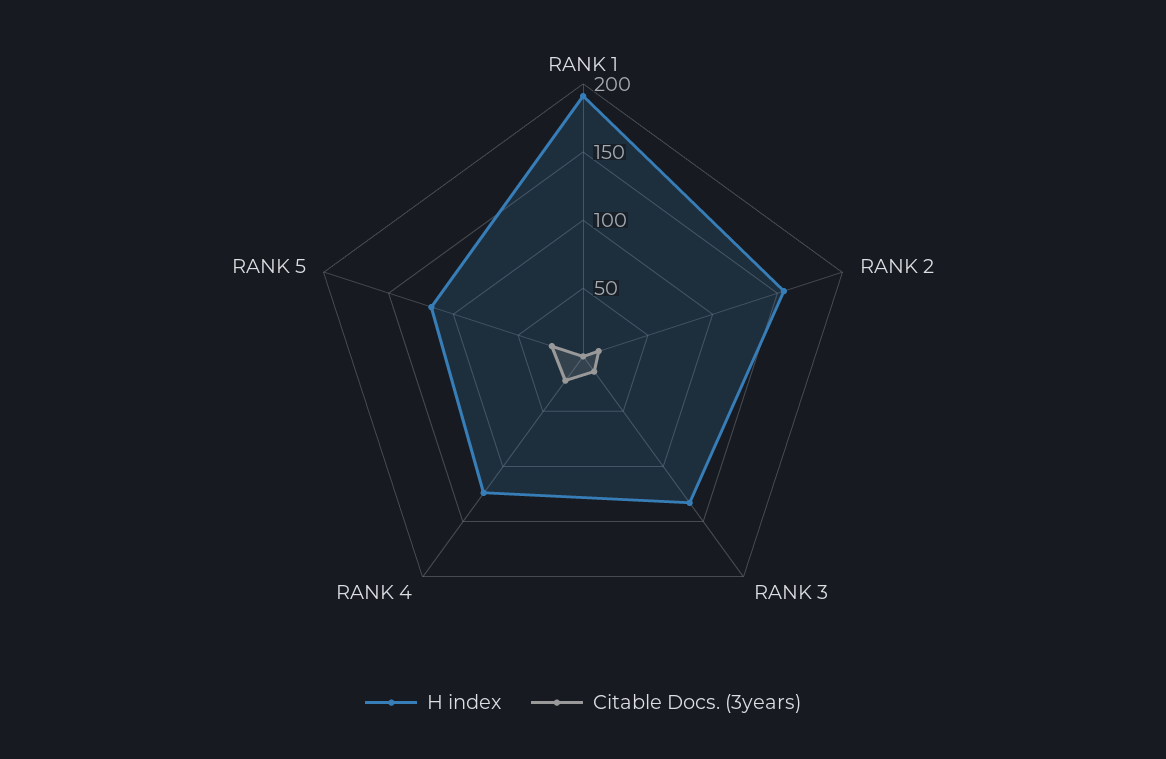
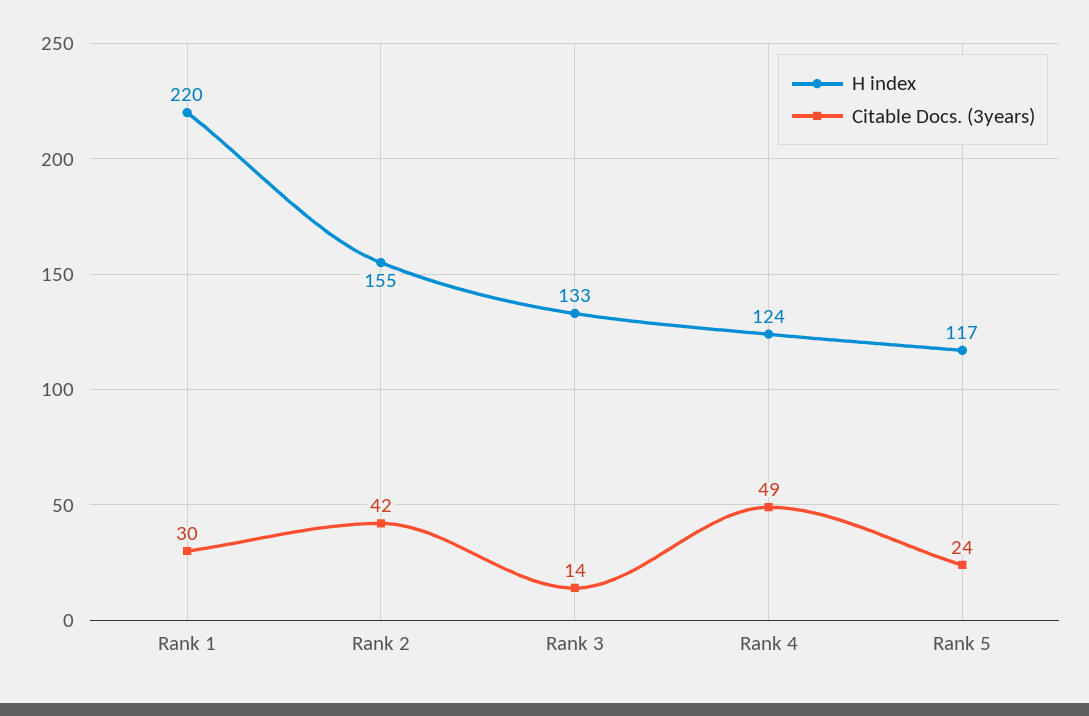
  {
    "H index": {
-     "RANK 1": 190,
+     "RANK 1": 220,
      "RANK 2": 155,
      "RANK 3": 133,
      "RANK 4": 124,
      "RANK 5": 117
    },
    "Citable Docs. (3years)": {
-     "RANK 1": 0,
+     "RANK 1": 30,
-     "RANK 2": 10,
+     "RANK 2": 42,
      "RANK 3": 14,
-     "RANK 4": 20,
+     "RANK 4": 49,
      "RANK 5": 24
    }
  }

